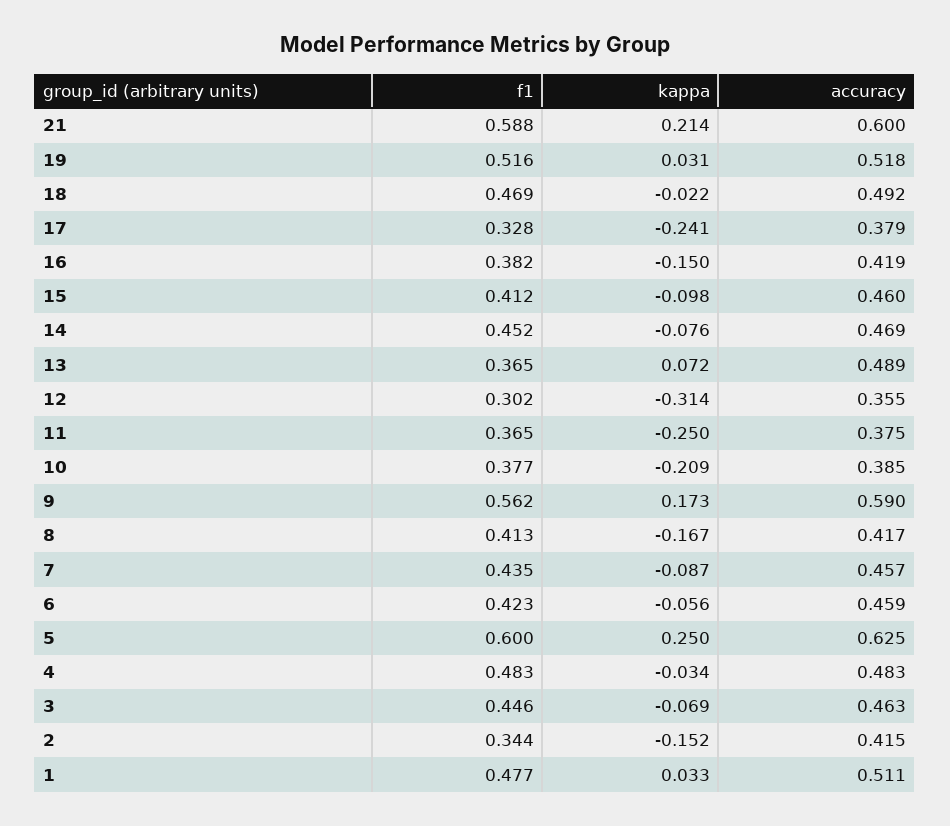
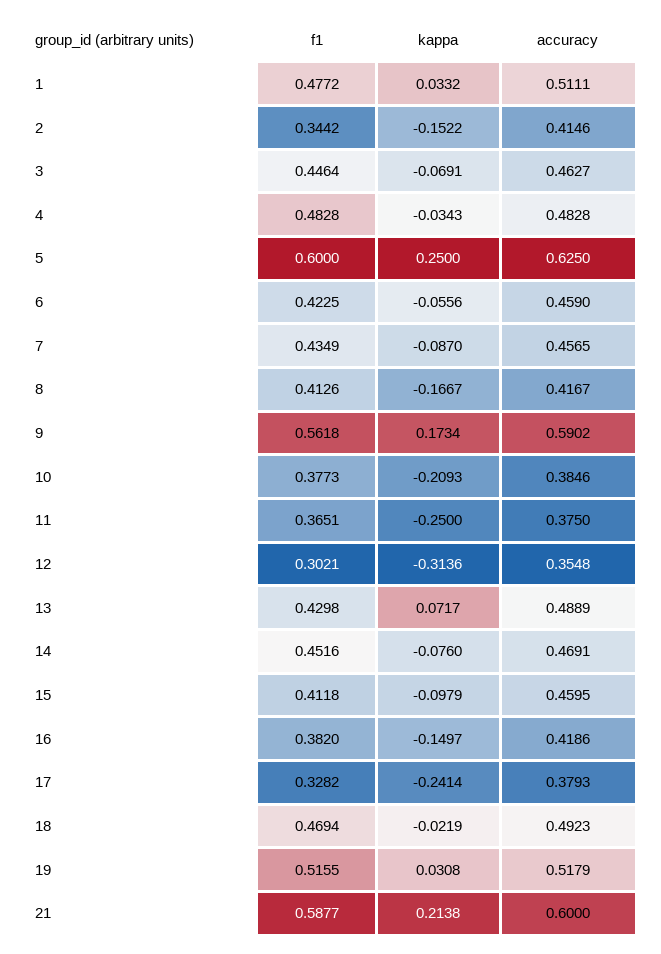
  {
    "f1": {
      "21": 0.5877,
      "19": 0.5155,
      "18": 0.4694,
      "17": 0.3282,
      "16": 0.382,
      "15": 0.4118,
      "14": 0.4516,
-     "13": 0.365,
+     "13": 0.4298,
      "12": 0.3021,
      "11": 0.3651,
      "10": 0.3773,
      "9": 0.5618,
      "8": 0.4126,
      "7": 0.4349,
      "6": 0.4225,
      "5": 0.6,
      "4": 0.4828,
      "3": 0.4464,
      "2": 0.3442,
      "1": 0.4772
    },
    "kappa": {
      "21": 0.2138,
      "19": 0.0308,
      "18": -0.0219,
      "17": -0.2414,
      "16": -0.1497,
      "15": -0.0979,
      "14": -0.076,
      "13": 0.0717,
      "12": -0.3136,
      "11": -0.25,
      "10": -0.2093,
      "9": 0.1734,
      "8": -0.1667,
      "7": -0.087,
      "6": -0.0556,
      "5": 0.25,
      "4": -0.0343,
      "3": -0.0691,
      "2": -0.1522,
      "1": 0.0332
    },
    "accuracy": {
      "21": 0.6,
      "19": 0.5179,
      "18": 0.4923,
      "17": 0.3793,
      "16": 0.4186,
      "15": 0.4595,
      "14": 0.4691,
      "13": 0.4889,
      "12": 0.3548,
      "11": 0.375,
      "10": 0.3846,
      "9": 0.5902,
      "8": 0.4167,
      "7": 0.4565,
      "6": 0.459,
      "5": 0.625,
      "4": 0.4828,
      "3": 0.4627,
      "2": 0.4146,
      "1": 0.5111
    }
  }

